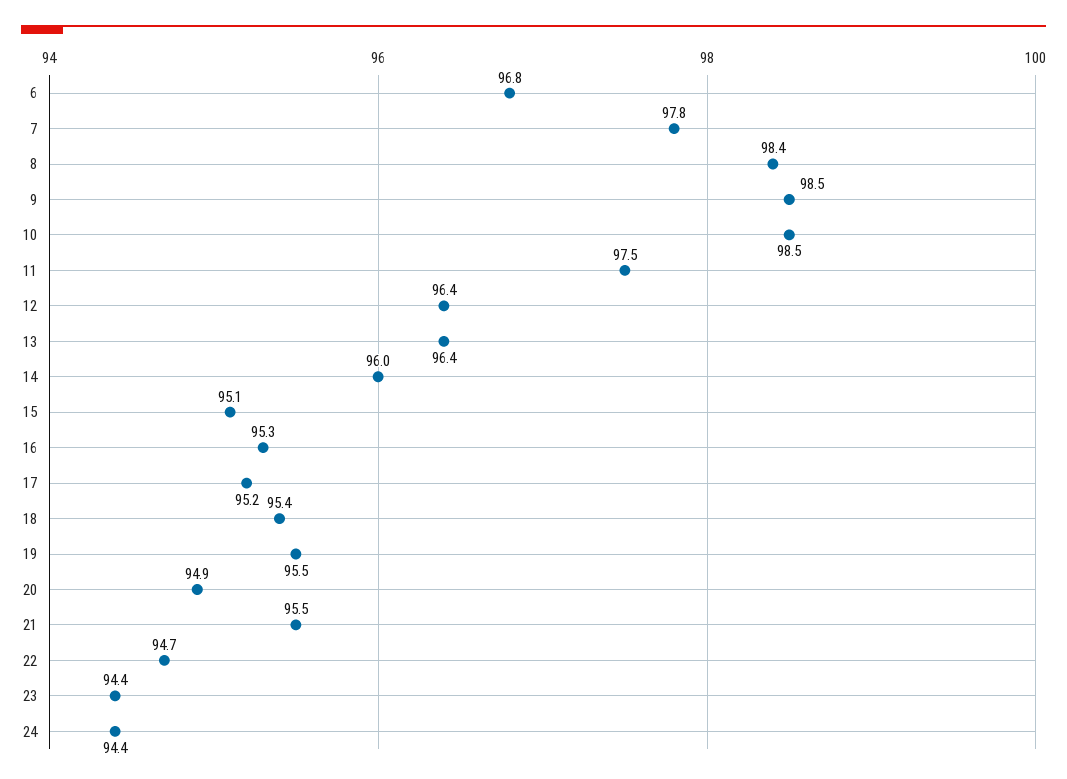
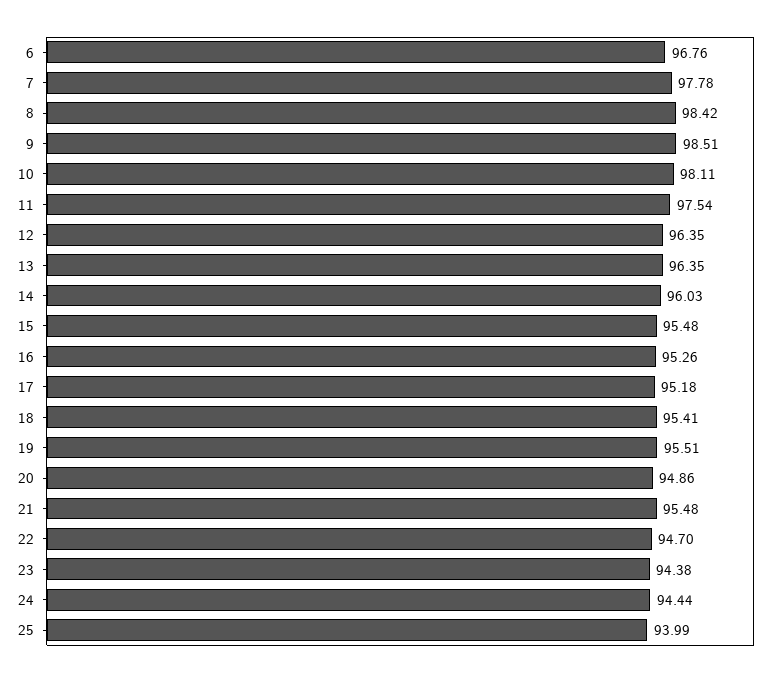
  {
    "6": 96.76,
    "7": 97.78,
    "8": 98.42,
    "9": 98.51,
-   "10": 98.5,
+   "10": 98.11,
    "11": 97.54,
    "12": 96.35,
    "13": 96.35,
    "14": 96.03,
-   "15": 95.1,
+   "15": 95.48,
    "16": 95.26,
    "17": 95.18,
    "18": 95.41,
    "19": 95.51,
    "20": 94.86,
    "21": 95.48,
    "22": 94.7,
    "23": 94.38,
-   "24": 94.44
+   "24": 94.44,
+   "25": 93.99
  }

